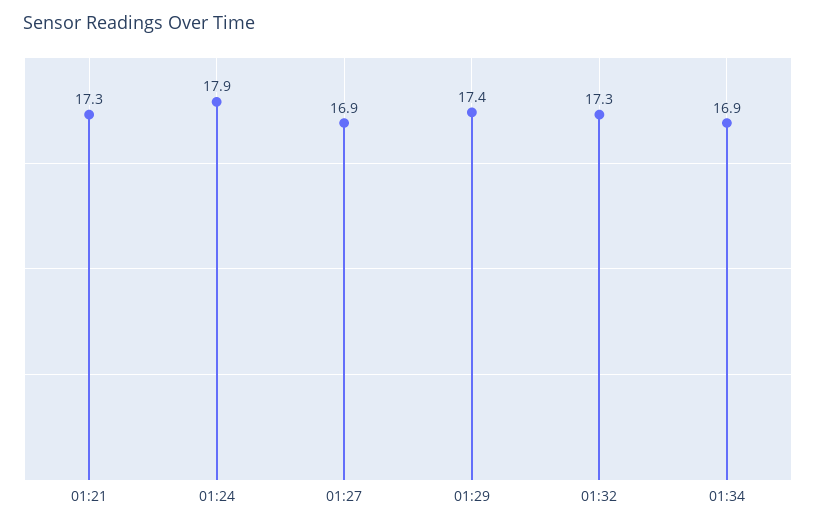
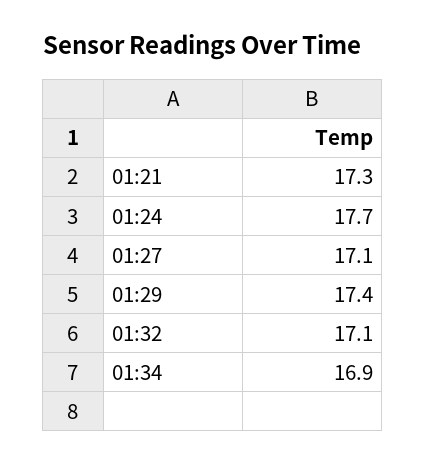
  {
    "01:21": 17.3,
-   "01:24": 17.9,
+   "01:24": 17.7,
-   "01:27": 16.9,
+   "01:27": 17.1,
    "01:29": 17.4,
-   "01:32": 17.3,
+   "01:32": 17.1,
    "01:34": 16.9
  }

